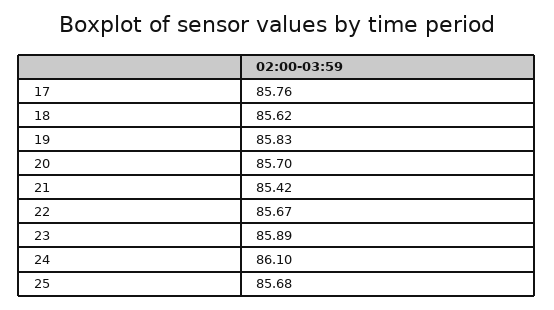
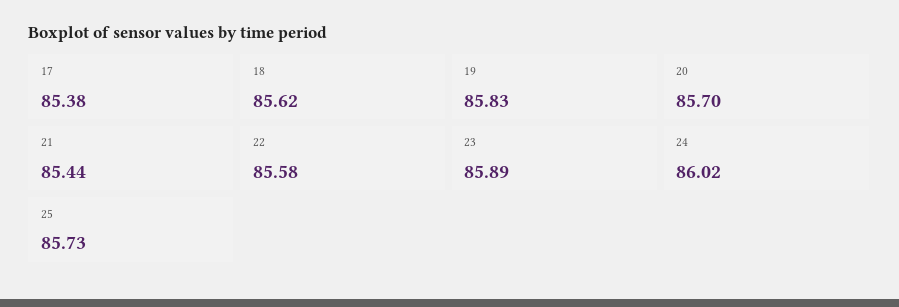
  {
-   "17": 85.76,
+   "17": 85.38,
    "18": 85.62,
    "19": 85.83,
    "20": 85.7,
-   "21": 85.42,
+   "21": 85.44,
-   "22": 85.67,
+   "22": 85.58,
    "23": 85.89,
-   "24": 86.1,
+   "24": 86.02,
-   "25": 85.68
+   "25": 85.73
  }

